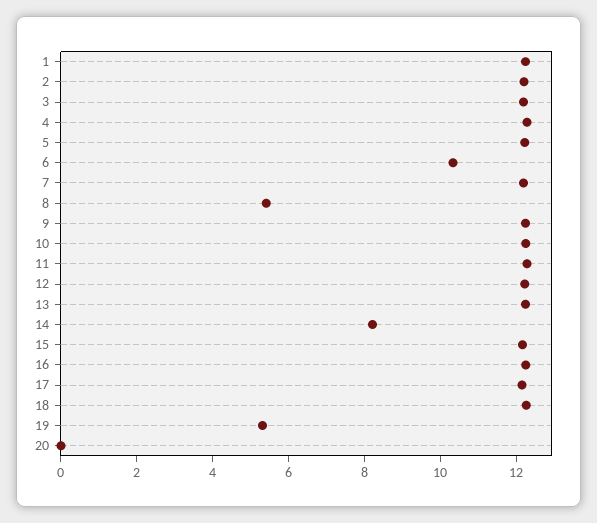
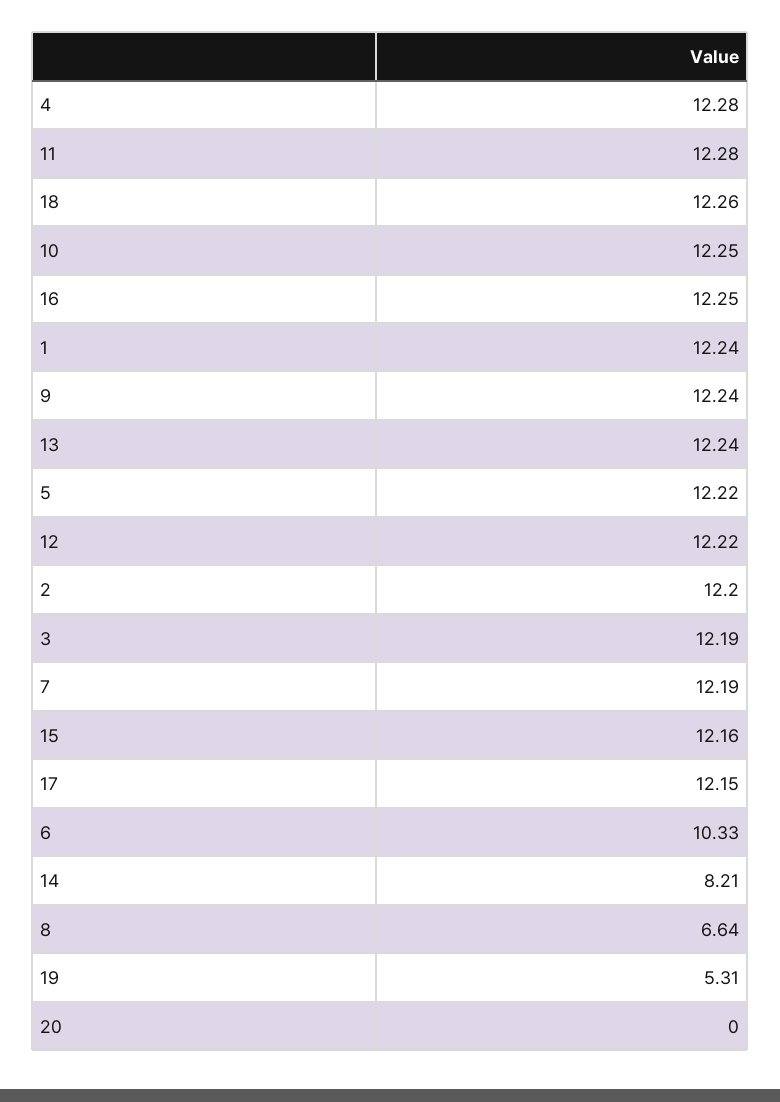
  {
    "1": 12.24,
    "2": 12.2,
    "3": 12.19,
    "4": 12.28,
    "5": 12.22,
    "6": 10.33,
    "7": 12.19,
-   "8": 5.5,
+   "8": 6.64,
    "9": 12.24,
    "10": 12.25,
    "11": 12.28,
    "12": 12.22,
    "13": 12.24,
    "14": 8.21,
    "15": 12.16,
    "16": 12.25,
    "17": 12.15,
    "18": 12.26,
    "19": 5.31,
    "20": 0
  }

